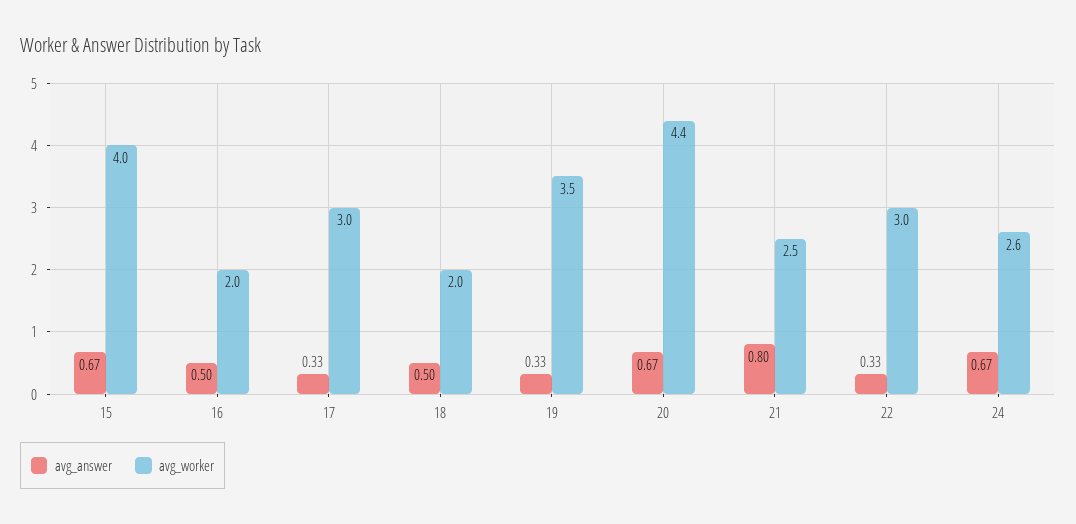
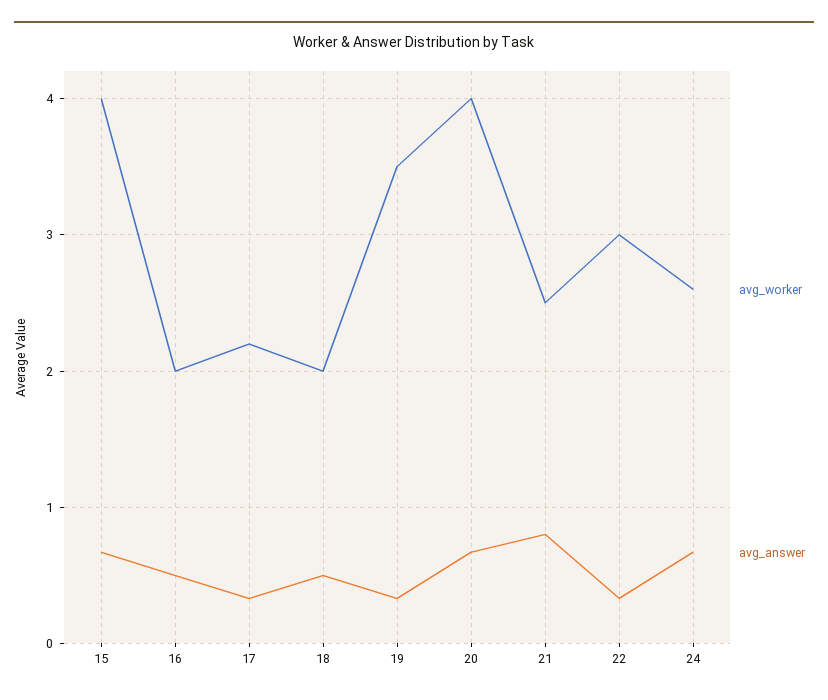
  {
    "avg_answer": {
      "15": 0.67,
      "16": 0.5,
      "17": 0.33,
      "18": 0.5,
      "19": 0.33,
      "20": 0.67,
      "21": 0.8,
      "22": 0.33,
      "24": 0.67
    },
    "avg_worker": {
      "15": 4,
      "16": 2,
-     "17": 3,
+     "17": 2.2,
      "18": 2,
      "19": 3.5,
-     "20": 4.4,
+     "20": 4,
      "21": 2.5,
      "22": 3,
      "24": 2.6
    }
  }

